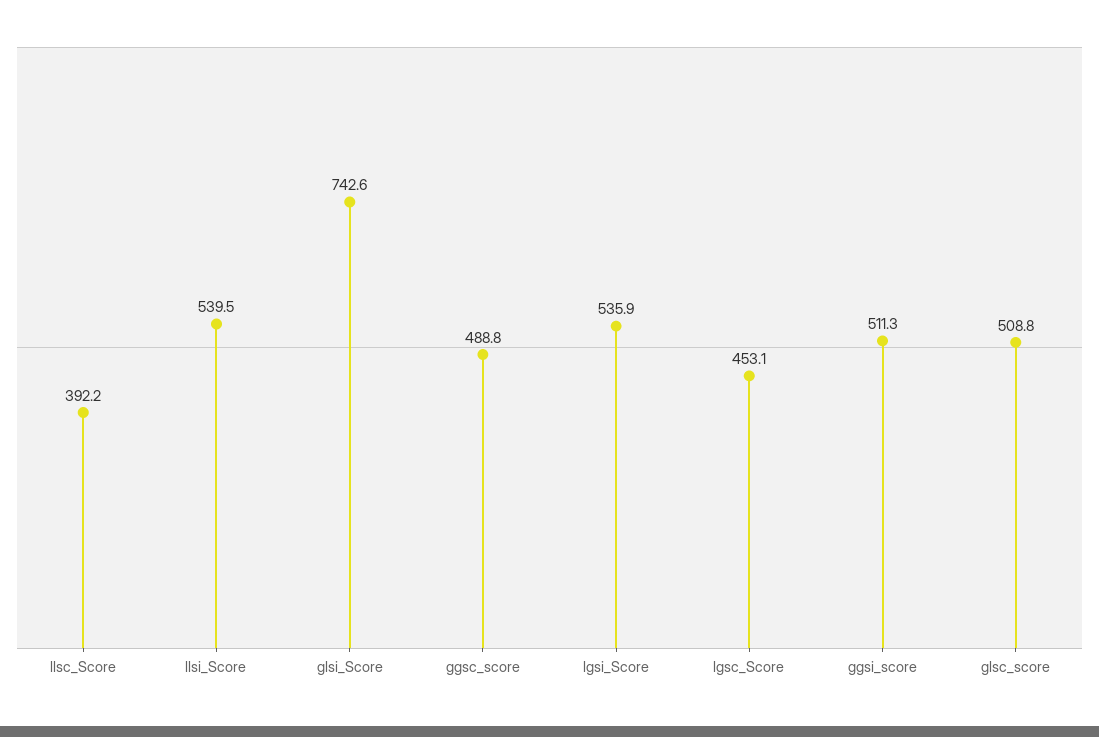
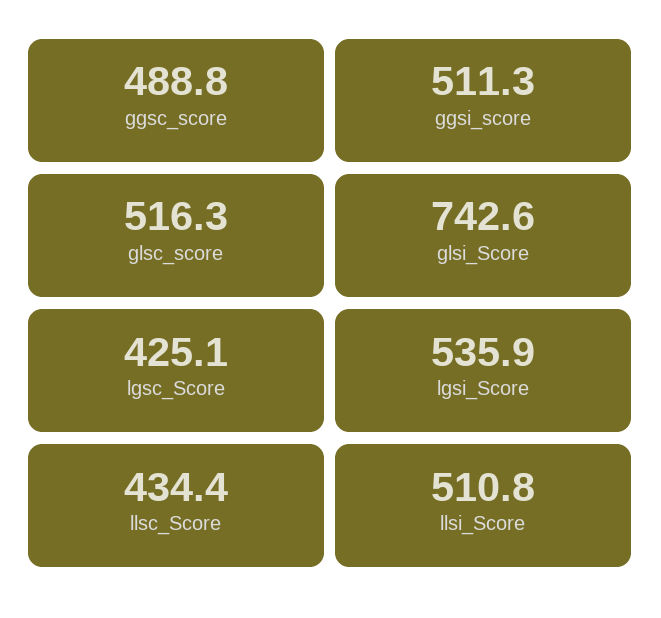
  {
-   "llsc_Score": 392.2,
+   "llsc_Score": 434.4,
-   "llsi_Score": 539.5,
+   "llsi_Score": 510.8,
    "glsi_Score": 742.6,
    "ggsc_score": 488.8,
    "lgsi_Score": 535.9,
-   "lgsc_Score": 453.1,
+   "lgsc_Score": 425.1,
    "ggsi_score": 511.3,
-   "glsc_score": 508.8
+   "glsc_score": 516.3
  }

